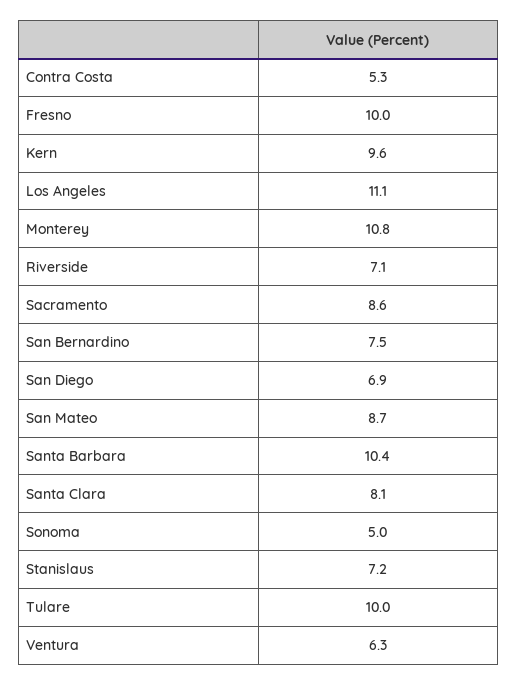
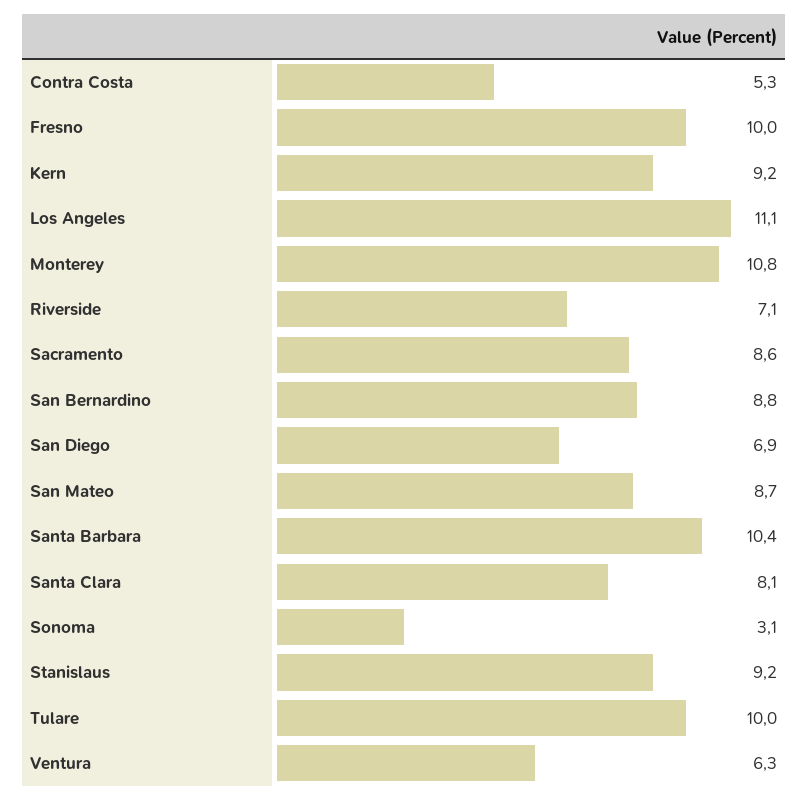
  {
    "Contra Costa": 5.3,
    "Fresno": 10,
-   "Kern": 9.6,
+   "Kern": 9.2,
    "Los Angeles": 11.1,
    "Monterey": 10.8,
    "Riverside": 7.1,
    "Sacramento": 8.6,
-   "San Bernardino": 7.5,
+   "San Bernardino": 8.8,
    "San Diego": 6.9,
    "San Mateo": 8.7,
    "Santa Barbara": 10.4,
    "Santa Clara": 8.1,
-   "Sonoma": 5,
+   "Sonoma": 3.1,
-   "Stanislaus": 7.2,
+   "Stanislaus": 9.2,
    "Tulare": 10,
    "Ventura": 6.3
  }

